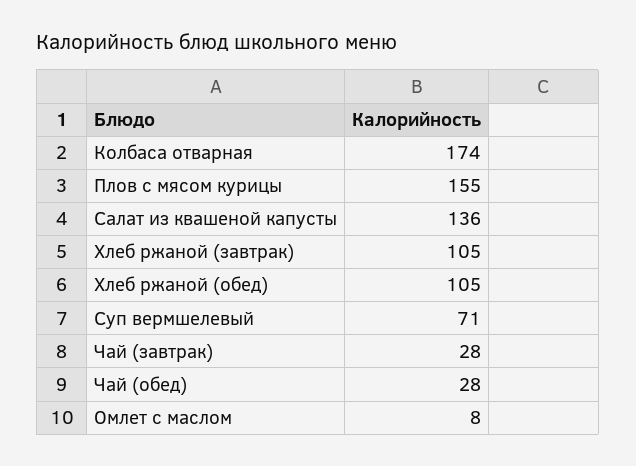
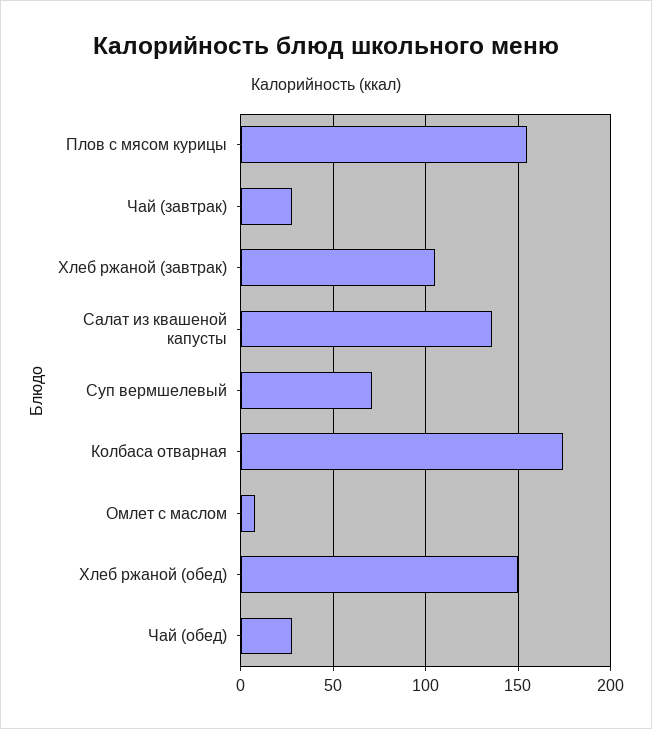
  {
    "Колбаса отварная": 174,
    "Плов с мясом курицы": 155,
    "Салат из квашеной капусты": 136,
    "Хлеб ржаной (завтрак)": 105,
-   "Хлеб ржаной (обед)": 105,
+   "Хлеб ржаной (обед)": 150,
    "Суп вермшелевый": 71,
    "Чай (завтрак)": 28,
    "Чай (обед)": 28,
    "Омлет с маслом": 8
  }

